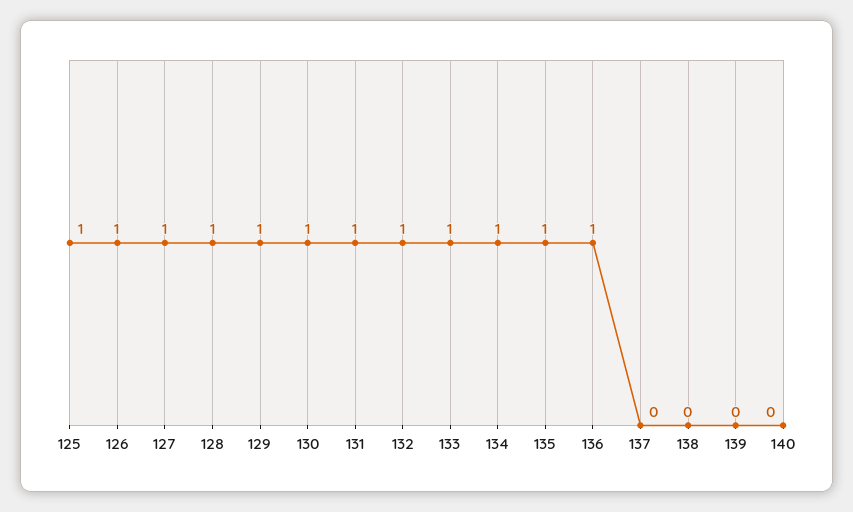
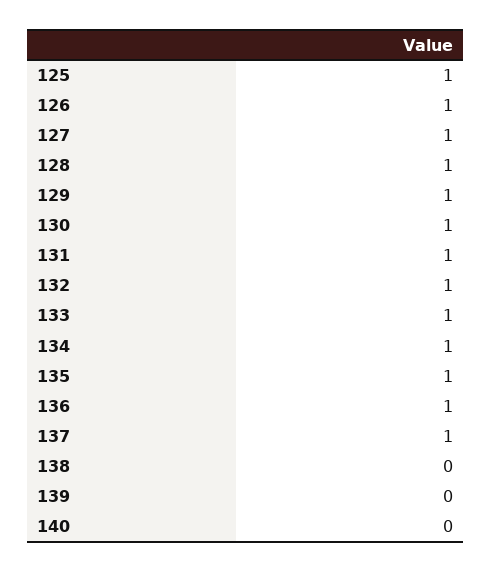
  {
    "125": 1,
    "126": 1,
    "127": 1,
    "128": 1,
    "129": 1,
    "130": 1,
    "131": 1,
    "132": 1,
    "133": 1,
    "134": 1,
    "135": 1,
    "136": 1,
-   "137": 0,
+   "137": 1,
    "138": 0,
    "139": 0,
    "140": 0
  }

